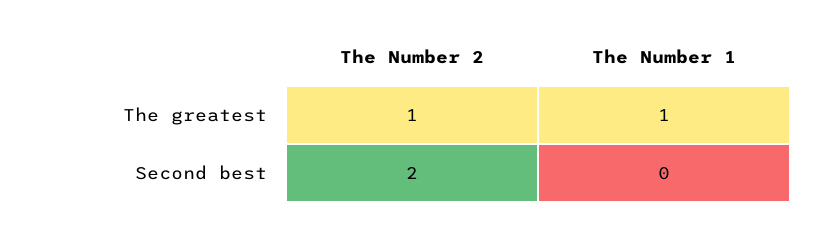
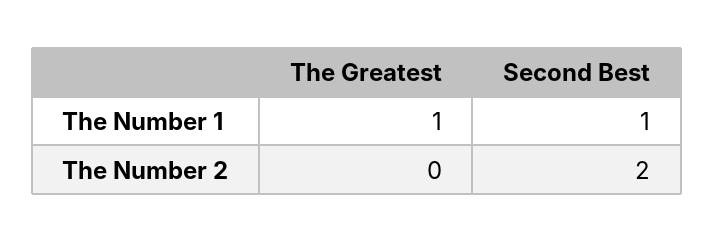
  {
    "The Number 2": {
-     "The greatest": 1,
+     "The greatest": 0,
      "Second best": 2
    },
    "The Number 1": {
      "The greatest": 1,
-     "Second best": 0
+     "Second best": 1
    }
  }

